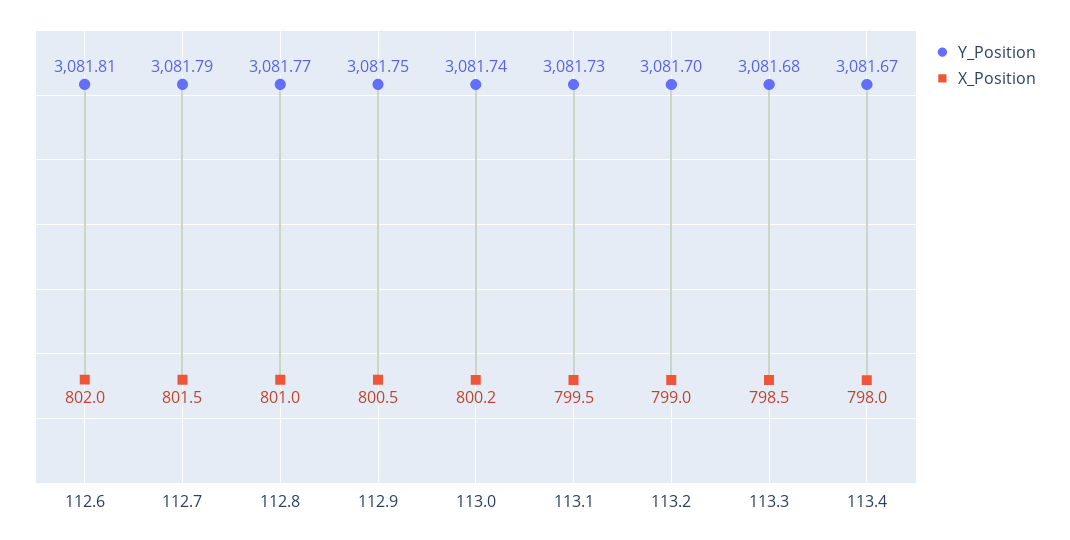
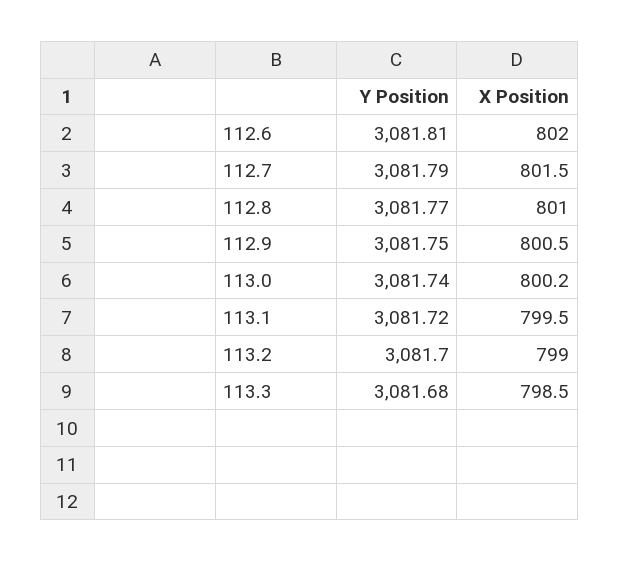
  {
    "Y_Position": {
      "112.6": 3081.81,
      "112.7": 3081.79,
      "112.8": 3081.77,
      "112.9": 3081.75,
      "113.0": 3081.74,
-     "113.1": 3081.73,
+     "113.1": 3081.72,
      "113.2": 3081.7,
-     "113.3": 3081.68,
+     "113.3": 3081.68
-     "113.4": 3081.67
    },
    "X_Position": {
      "112.6": 802,
      "112.7": 801.5,
      "112.8": 801,
      "112.9": 800.5,
      "113.0": 800.2,
      "113.1": 799.5,
      "113.2": 799,
-     "113.3": 798.5,
+     "113.3": 798.5
-     "113.4": 798
    }
  }

